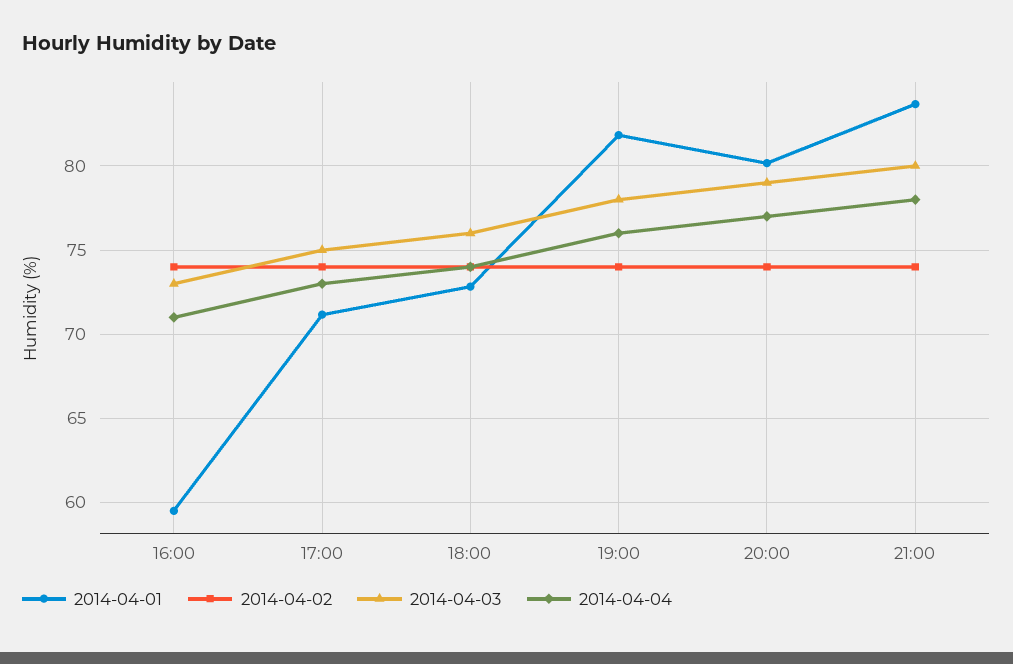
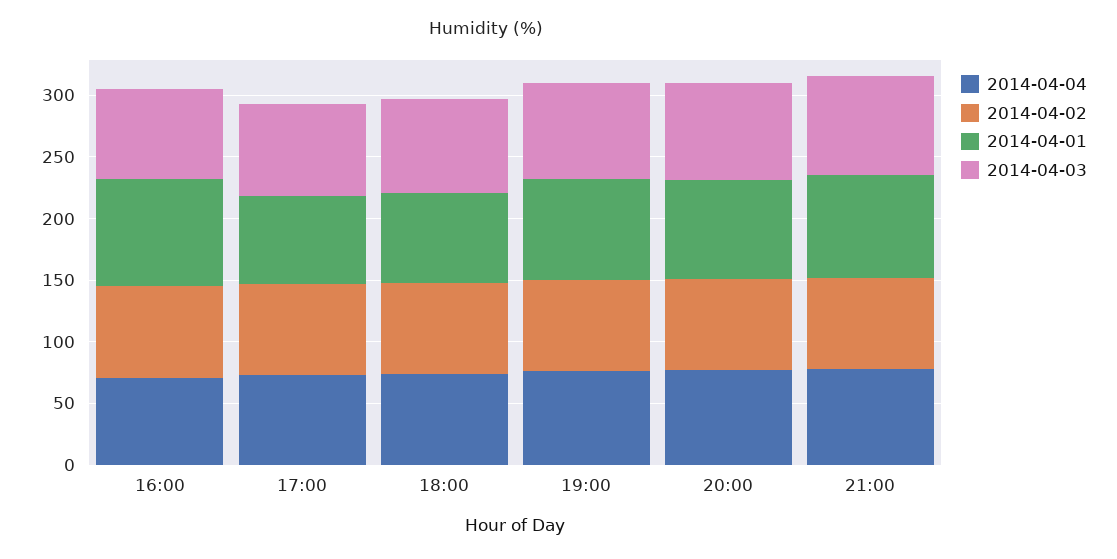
  {
    "2014-04-01": {
-     "16:00": 59.5,
+     "16:00": 90,
      "17:00": 71,
      "18:00": 73,
      "19:00": 82,
      "20:00": 80,
      "21:00": 83.5
    },
    "2014-04-02": {
      "16:00": 74,
      "17:00": 74,
      "18:00": 74,
      "19:00": 74,
      "20:00": 74,
      "21:00": 74
    },
    "2014-04-03": {
      "16:00": 73,
      "17:00": 75,
      "18:00": 76,
      "19:00": 78,
      "20:00": 79,
      "21:00": 80
    },
    "2014-04-04": {
      "16:00": 71,
      "17:00": 73,
      "18:00": 74,
      "19:00": 76,
      "20:00": 77,
      "21:00": 78
    }
  }

